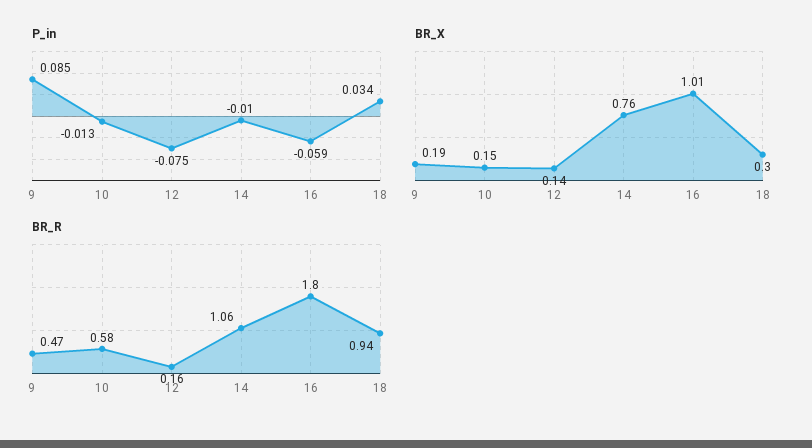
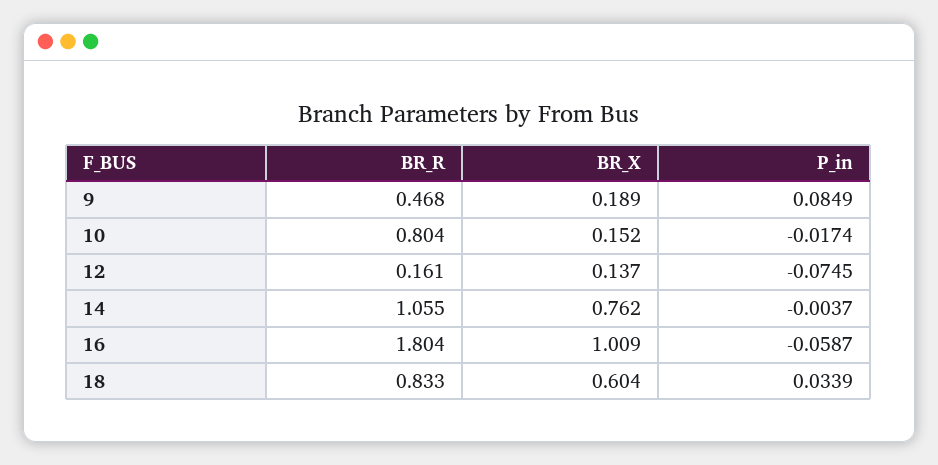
  {
    "P_in": {
      "9": 0.0849,
-     "10": -0.013,
+     "10": -0.0174,
      "12": -0.0745,
-     "14": -0.01,
+     "14": -0.0037,
      "16": -0.0587,
      "18": 0.0339
    },
    "BR_X": {
      "9": 0.189,
      "10": 0.152,
      "12": 0.137,
      "14": 0.762,
      "16": 1.009,
-     "18": 0.3
+     "18": 0.604
    },
    "BR_R": {
      "9": 0.468,
-     "10": 0.58,
+     "10": 0.804,
      "12": 0.161,
      "14": 1.055,
      "16": 1.804,
-     "18": 0.94
+     "18": 0.833
    }
  }

